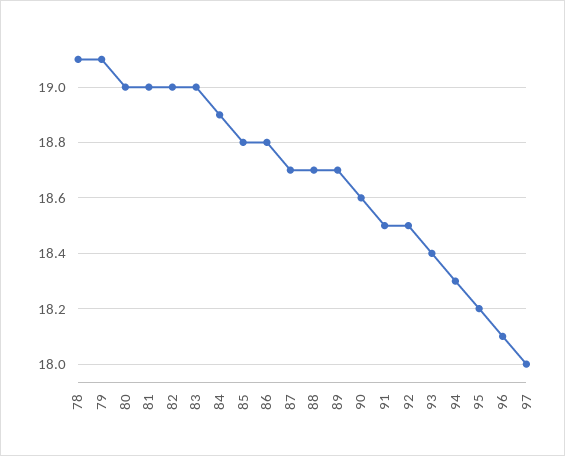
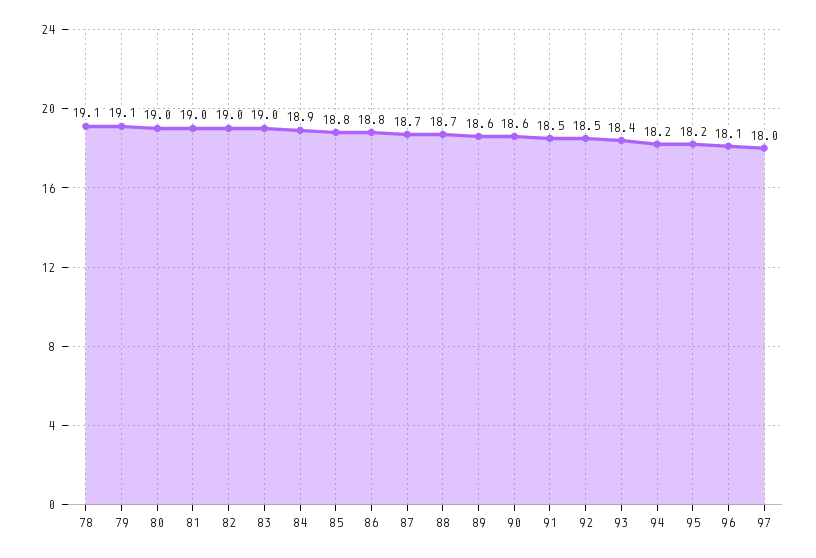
  {
    "78": 19.1,
    "79": 19.1,
    "80": 19,
    "81": 19,
    "82": 19,
    "83": 19,
    "84": 18.9,
    "85": 18.8,
    "86": 18.8,
    "87": 18.7,
    "88": 18.7,
-   "89": 18.7,
+   "89": 18.6,
    "90": 18.6,
    "91": 18.5,
    "92": 18.5,
    "93": 18.4,
-   "94": 18.3,
+   "94": 18.2,
    "95": 18.2,
    "96": 18.1,
    "97": 18
  }

